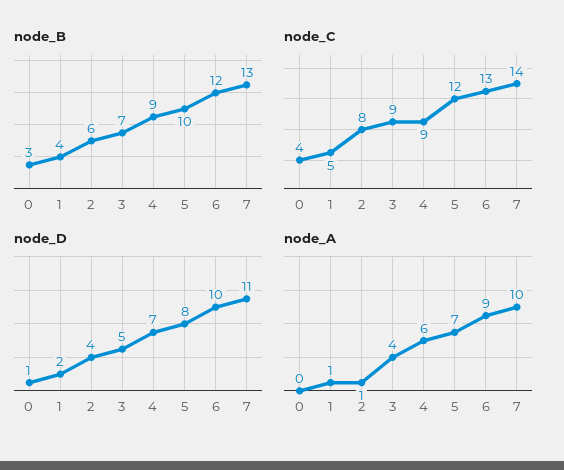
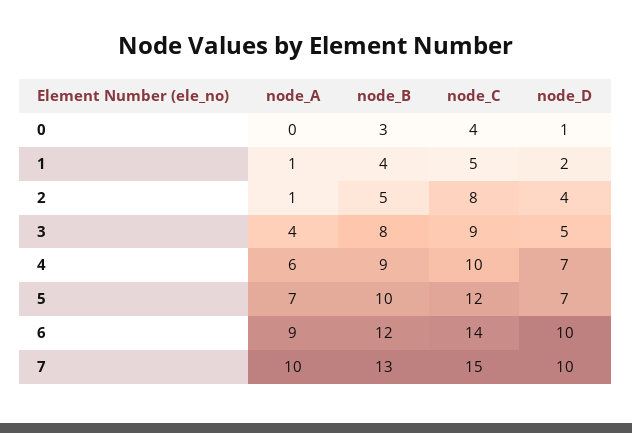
  {
    "node_B": {
      "0": 3,
      "1": 4,
-     "2": 6,
+     "2": 5,
-     "3": 7,
+     "3": 8,
      "4": 9,
      "5": 10,
      "6": 12,
      "7": 13
    },
    "node_C": {
      "0": 4,
      "1": 5,
      "2": 8,
      "3": 9,
-     "4": 9,
+     "4": 10,
      "5": 12,
-     "6": 13,
+     "6": 14,
-     "7": 14
+     "7": 15
    },
    "node_D": {
      "0": 1,
      "1": 2,
      "2": 4,
      "3": 5,
      "4": 7,
-     "5": 8,
+     "5": 7,
      "6": 10,
-     "7": 11
+     "7": 10
    },
    "node_A": {
      "0": 0,
      "1": 1,
      "2": 1,
      "3": 4,
      "4": 6,
      "5": 7,
      "6": 9,
      "7": 10
    }
  }

